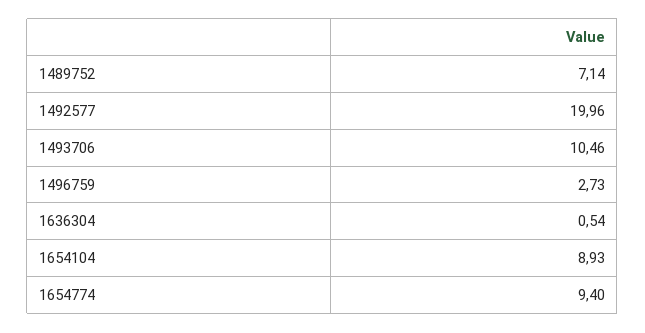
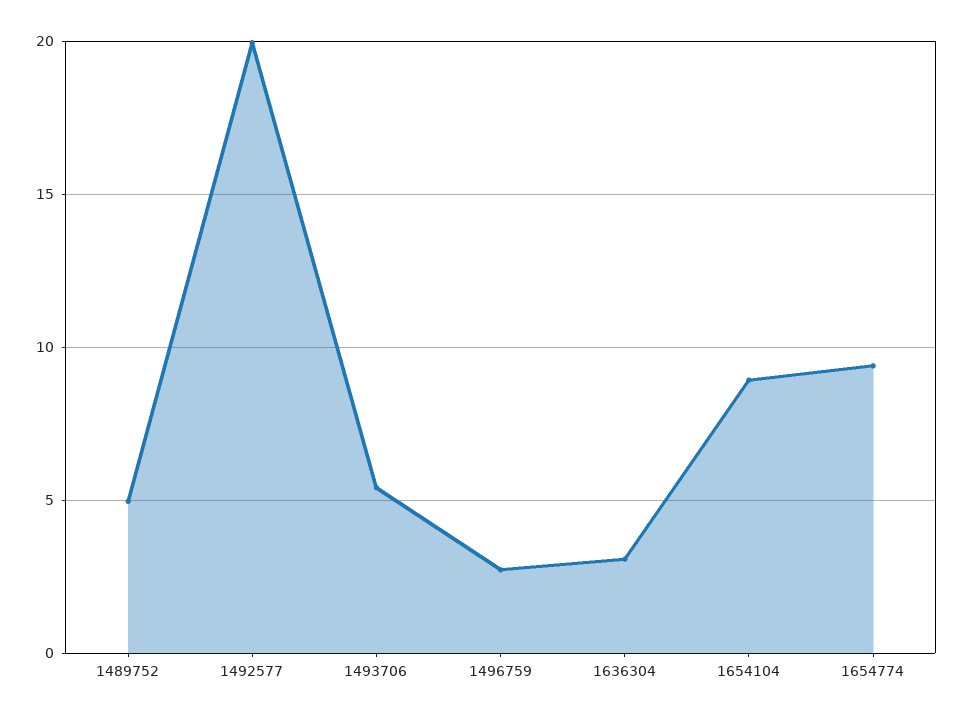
  {
-   "1489752": 7.14,
+   "1489752": 5,
    "1492577": 19.96,
-   "1493706": 10.46,
+   "1493706": 5.5,
    "1496759": 2.73,
-   "1636304": 0.54,
+   "1636304": 3,
    "1654104": 8.93,
    "1654774": 9.4
  }

